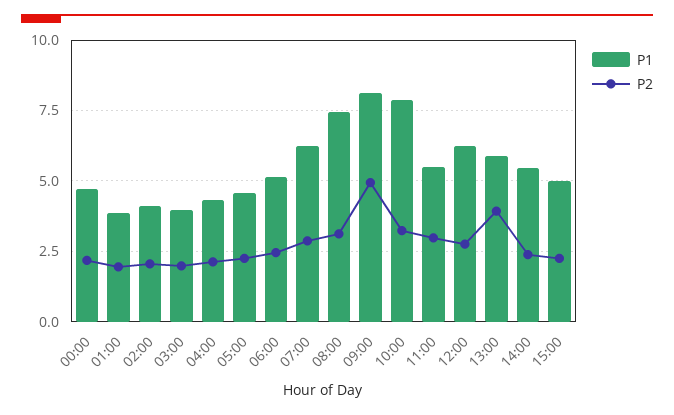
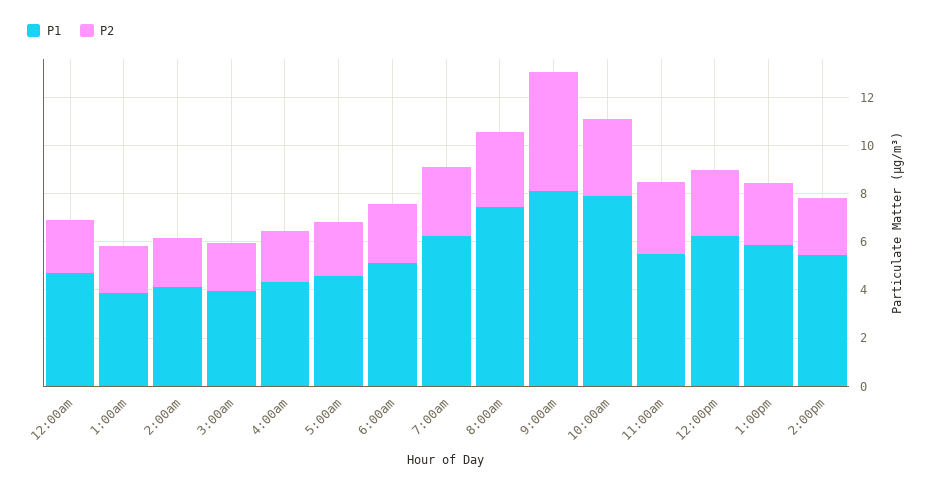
  {
    "P1": {
      "00:00": 4.75,
      "01:00": 3.75,
      "02:00": 4,
      "03:00": 4,
      "04:00": 4.25,
      "05:00": 4.5,
      "06:00": 5,
      "07:00": 6.25,
      "08:00": 7.5,
      "09:00": 8,
      "10:00": 8,
      "11:00": 5.5,
      "12:00": 6.25,
      "13:00": 5.75,
-     "14:00": 5.5,
+     "14:00": 5.5
-     "15:00": 5
    },
    "P2": {
      "00:00": 2.25,
      "01:00": 2,
      "02:00": 2,
      "03:00": 2,
      "04:00": 2,
      "05:00": 2.25,
      "06:00": 2.5,
      "07:00": 2.75,
      "08:00": 3,
      "09:00": 5,
      "10:00": 3.25,
      "11:00": 3,
      "12:00": 2.75,
-     "13:00": 4,
+     "13:00": 2.5,
-     "14:00": 2.5,
+     "14:00": 2.5
-     "15:00": 2.25
    }
  }

